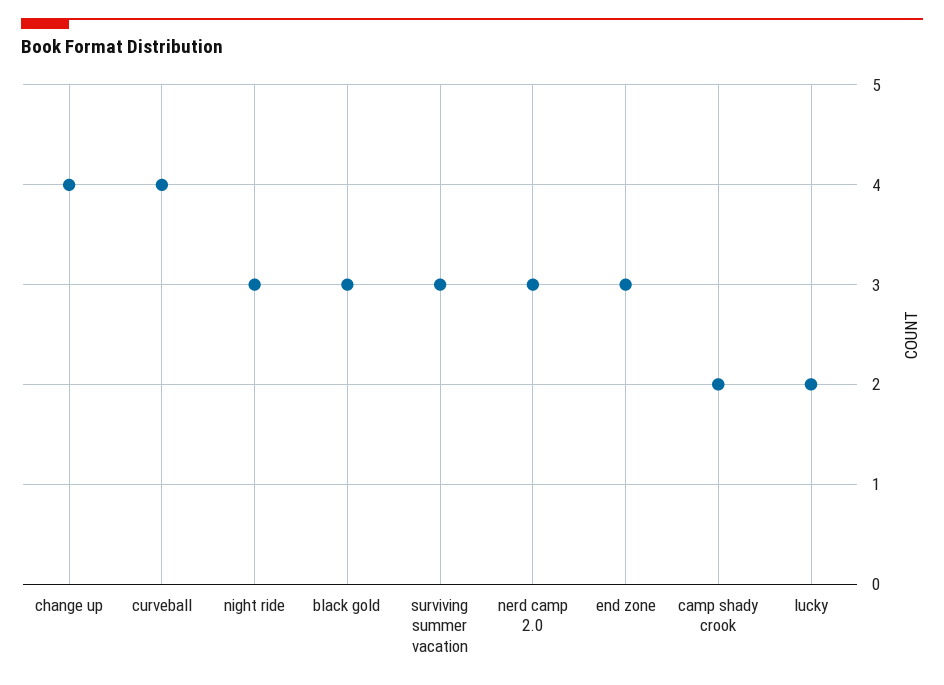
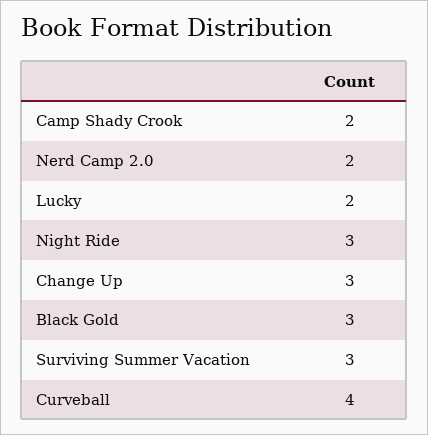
  {
-   "change up": 4,
+   "change up": 3,
    "curveball": 4,
    "night ride": 3,
    "black gold": 3,
    "surviving summer vacation": 3,
-   "nerd camp 2.0": 3,
+   "nerd camp 2.0": 2,
-   "end zone": 3,
    "camp shady crook": 2,
    "lucky": 2
  }

